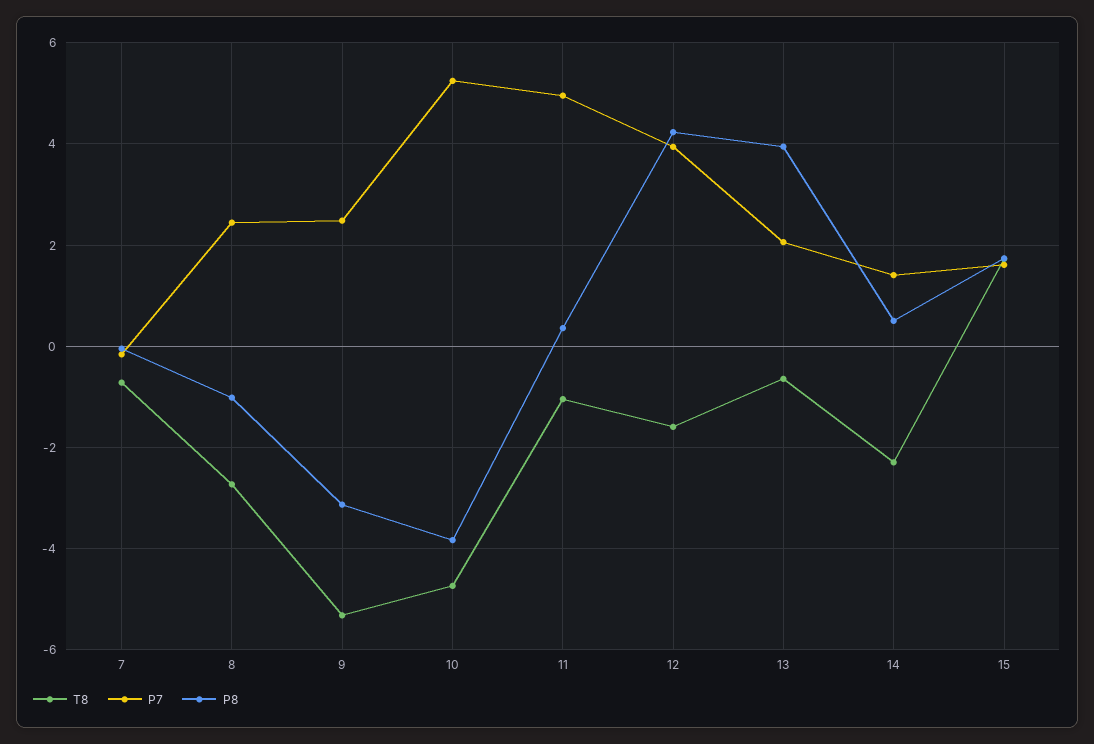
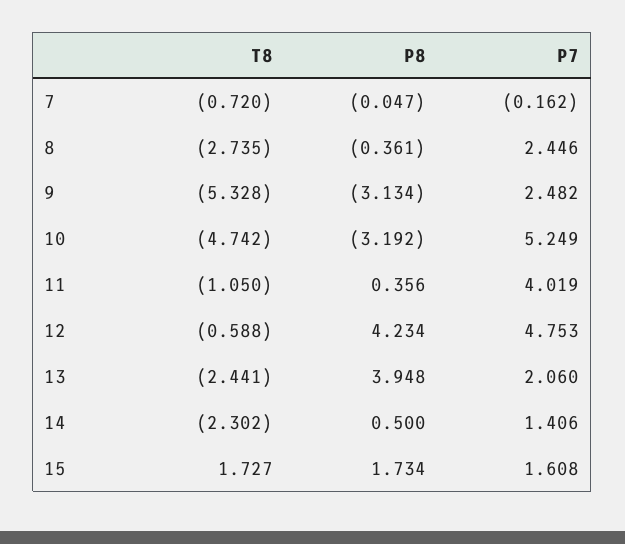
  {
    "T8": {
      "7": -0.72,
      "8": -2.735,
      "9": -5.328,
      "10": -4.742,
      "11": -1.05,
-     "12": -1.6,
+     "12": -0.588,
-     "13": -0.6,
+     "13": -2.441,
      "14": -2.302,
      "15": 1.727
    },
    "P7": {
      "7": -0.162,
      "8": 2.446,
      "9": 2.482,
      "10": 5.249,
-     "11": 5,
+     "11": 4.019,
-     "12": 4,
+     "12": 4.753,
      "13": 2.06,
      "14": 1.406,
      "15": 1.608
    },
    "P8": {
      "7": -0.047,
-     "8": -1,
+     "8": -0.361,
      "9": -3.134,
-     "10": -3.8,
+     "10": -3.192,
      "11": 0.356,
      "12": 4.234,
      "13": 3.948,
      "14": 0.5,
      "15": 1.734
    }
  }

